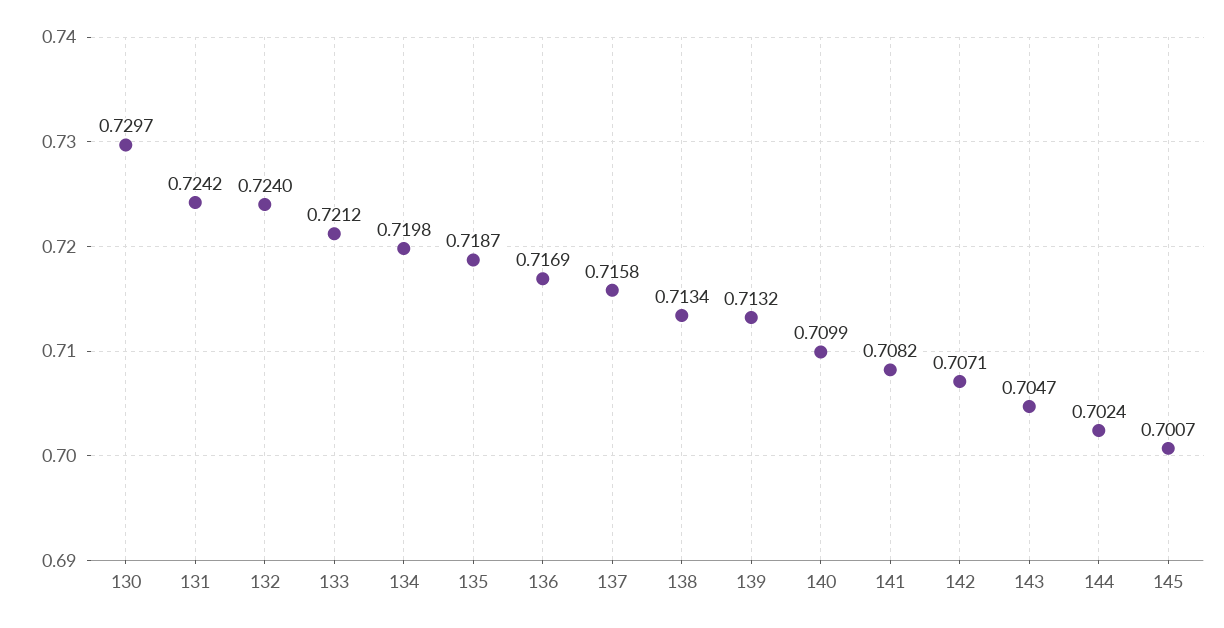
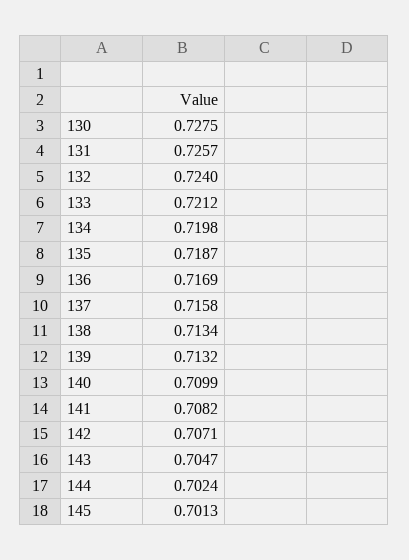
  {
-   "130": 0.7297,
+   "130": 0.7275,
-   "131": 0.7242,
+   "131": 0.7257,
    "132": 0.724,
    "133": 0.7212,
    "134": 0.7198,
    "135": 0.7187,
    "136": 0.7169,
    "137": 0.7158,
    "138": 0.7134,
    "139": 0.7132,
    "140": 0.7099,
    "141": 0.7082,
    "142": 0.7071,
    "143": 0.7047,
    "144": 0.7024,
-   "145": 0.7007
+   "145": 0.7013
  }

